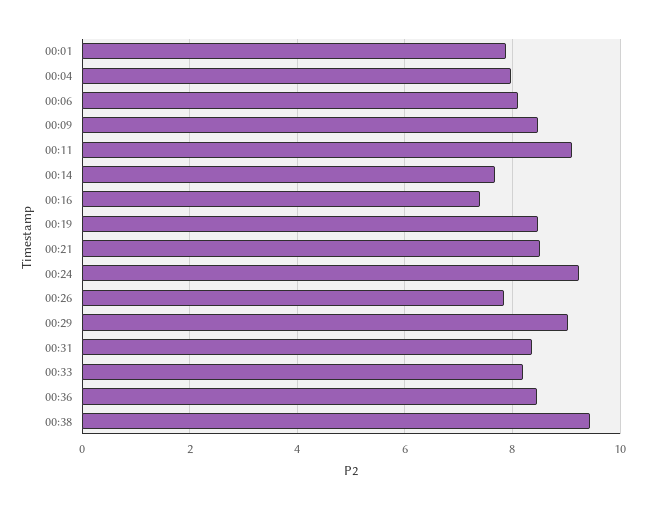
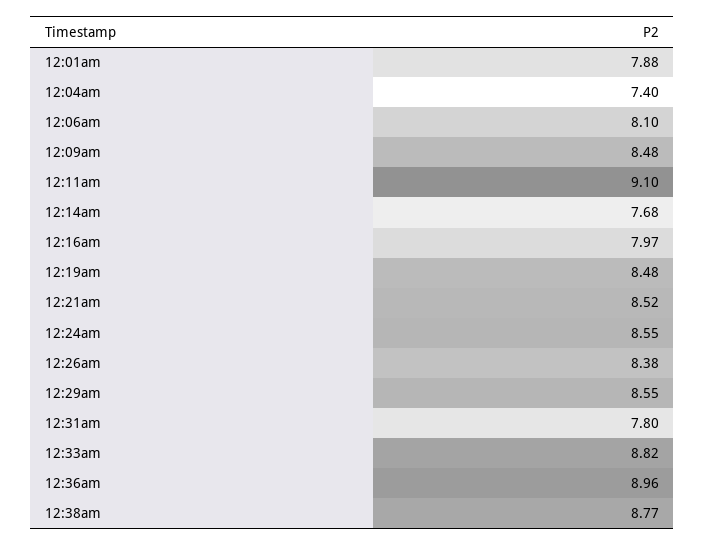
  {
    "00:01": 7.88,
-   "00:04": 8,
+   "00:04": 7.4,
    "00:06": 8.1,
    "00:09": 8.48,
    "00:11": 9.1,
    "00:14": 7.68,
-   "00:16": 7.4,
+   "00:16": 7.97,
    "00:19": 8.48,
    "00:21": 8.52,
-   "00:24": 9.2,
+   "00:24": 8.55,
-   "00:26": 7.8,
+   "00:26": 8.38,
-   "00:29": 9,
+   "00:29": 8.55,
-   "00:31": 8.4,
+   "00:31": 7.8,
-   "00:33": 8.2,
+   "00:33": 8.82,
-   "00:36": 8.4,
+   "00:36": 8.96,
-   "00:38": 9.4
+   "00:38": 8.77
  }

